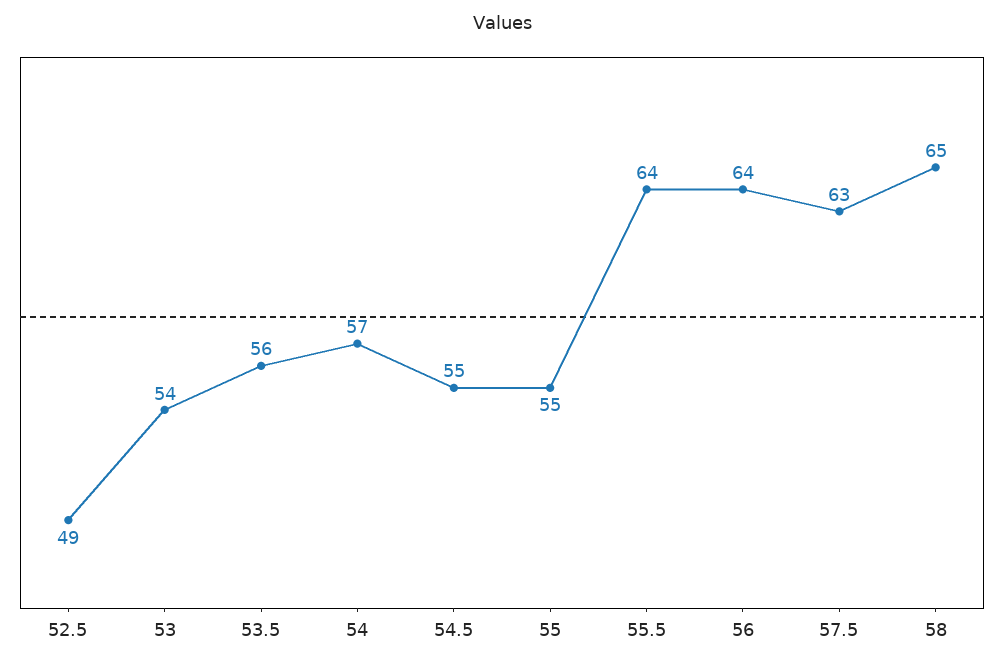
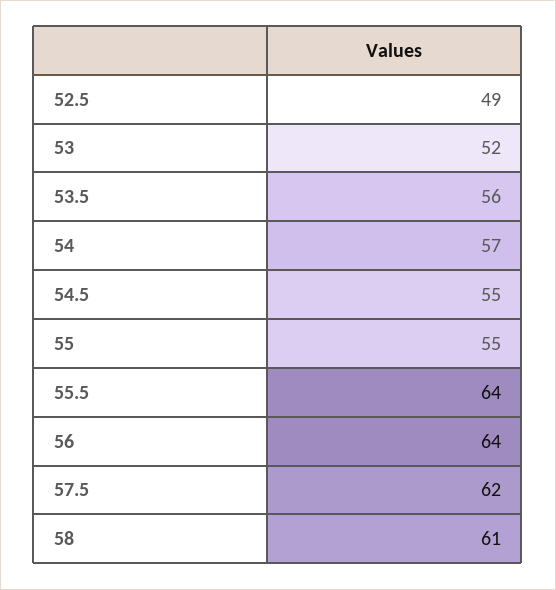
  {
    "52.5": 49,
-   "53": 54,
+   "53": 52,
    "53.5": 56,
    "54": 57,
    "54.5": 55,
    "55": 55,
    "55.5": 64,
    "56": 64,
-   "57.5": 63,
+   "57.5": 62,
-   "58": 65
+   "58": 61
  }

